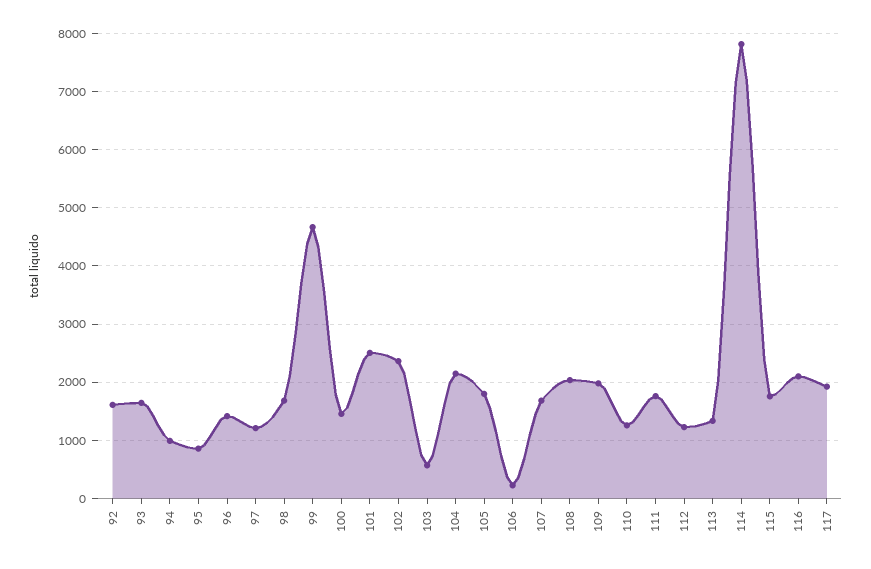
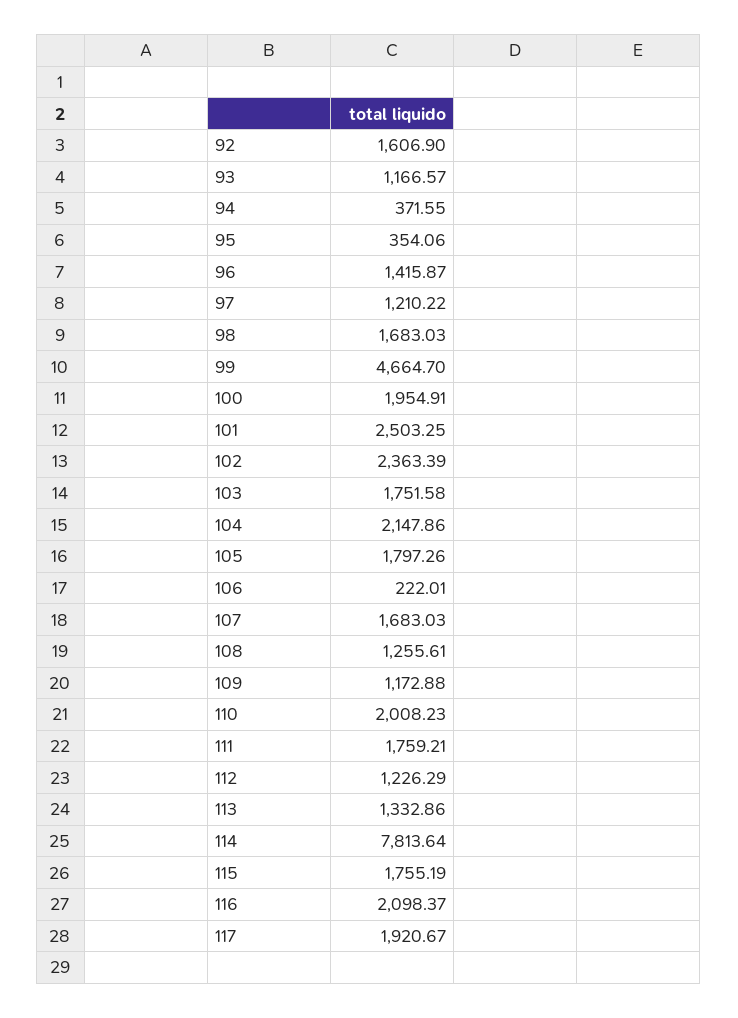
  {
    "92": 1606.9,
-   "93": 1600,
+   "93": 1166.57,
-   "94": 1000,
+   "94": 371.55,
-   "95": 800,
+   "95": 354.06,
    "96": 1415.87,
    "97": 1210.22,
    "98": 1683.03,
    "99": 4664.7,
-   "100": 1400,
+   "100": 1954.91,
    "101": 2503.25,
    "102": 2363.39,
-   "103": 600,
+   "103": 1751.58,
    "104": 2147.86,
    "105": 1797.26,
    "106": 222.01,
    "107": 1683.03,
-   "108": 2000,
+   "108": 1255.61,
-   "109": 2000,
+   "109": 1172.88,
-   "110": 1200,
+   "110": 2008.23,
    "111": 1759.21,
    "112": 1226.29,
    "113": 1332.86,
    "114": 7813.64,
    "115": 1755.19,
    "116": 2098.37,
    "117": 1920.67
  }

